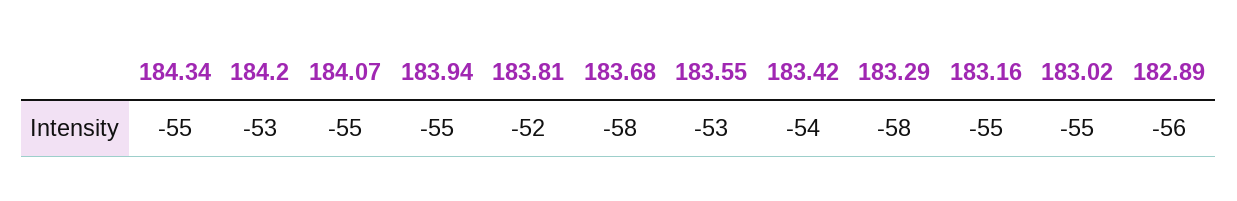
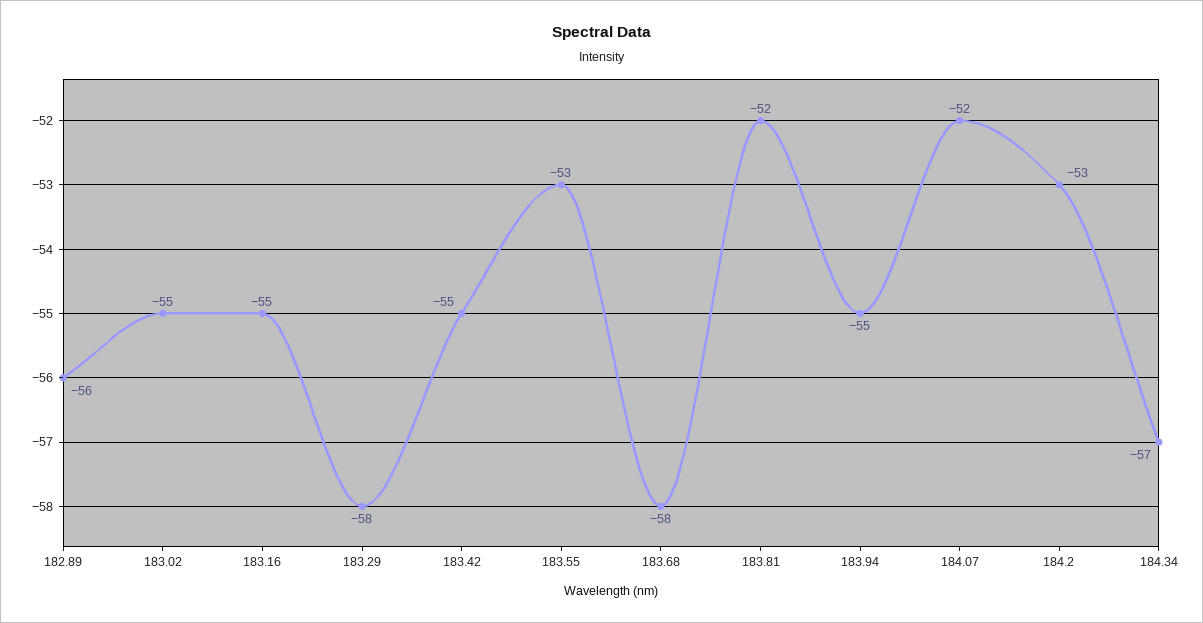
  {
-   "184.34": -55,
+   "184.34": -57,
    "184.2": -53,
-   "184.07": -55,
+   "184.07": -52,
    "183.94": -55,
    "183.81": -52,
    "183.68": -58,
    "183.55": -53,
-   "183.42": -54,
+   "183.42": -55,
    "183.29": -58,
    "183.16": -55,
    "183.02": -55,
    "182.89": -56
  }

